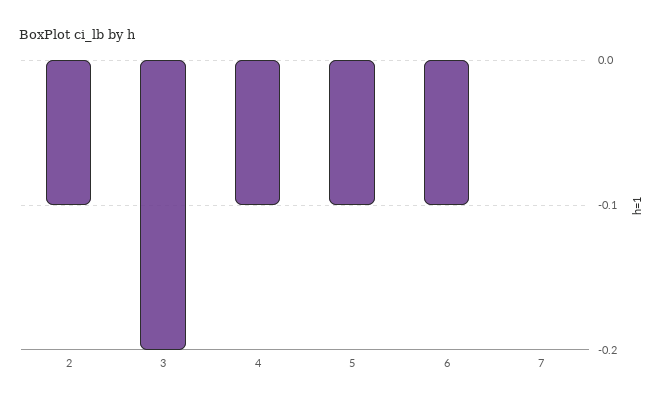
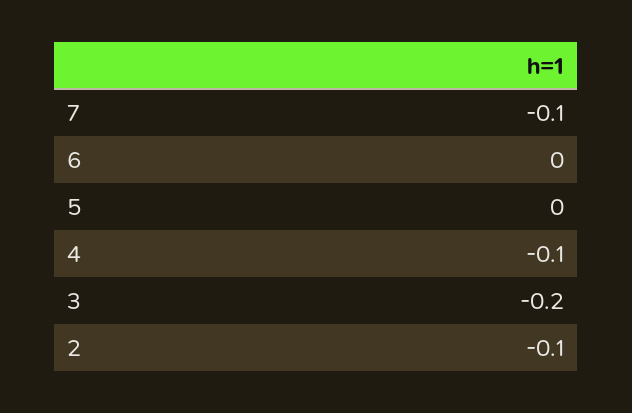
  {
    "2": -0.1,
    "3": -0.2,
    "4": -0.1,
-   "5": -0.1,
+   "5": 0,
-   "6": -0.1,
+   "6": 0,
-   "7": 0
+   "7": -0.1
  }

